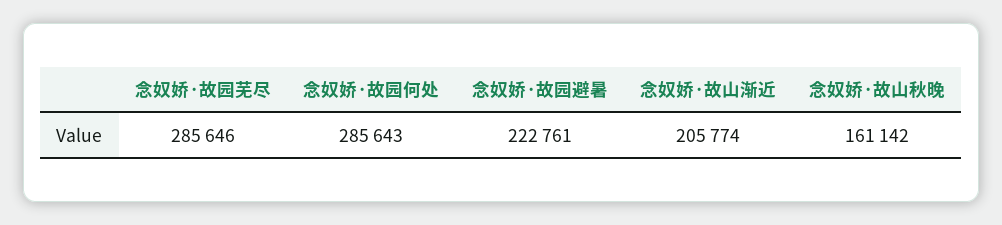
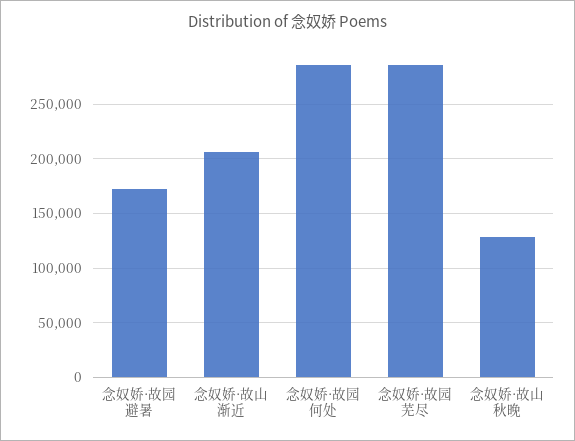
  {
    "念奴娇·故园芜尽": 285646,
    "念奴娇·故园何处": 285643,
-   "念奴娇·故园避暑": 222761,
+   "念奴娇·故园避暑": 170000,
    "念奴娇·故山渐近": 205774,
-   "念奴娇·故山秋晚": 161142
+   "念奴娇·故山秋晚": 130000
  }

